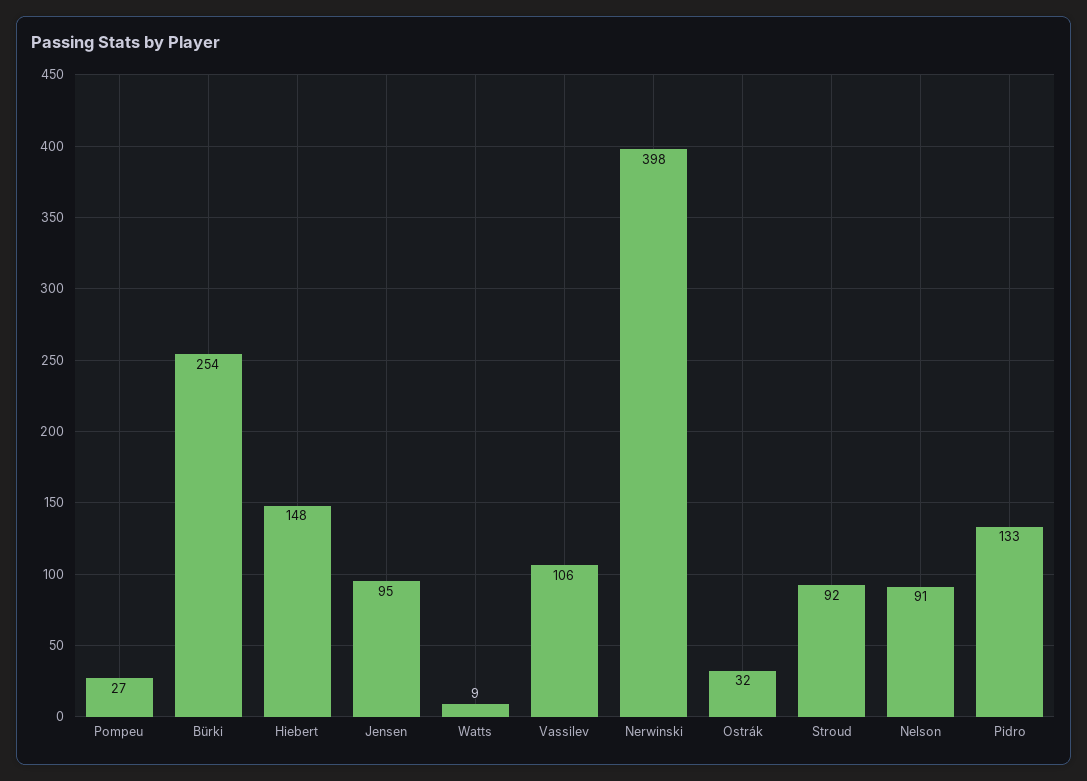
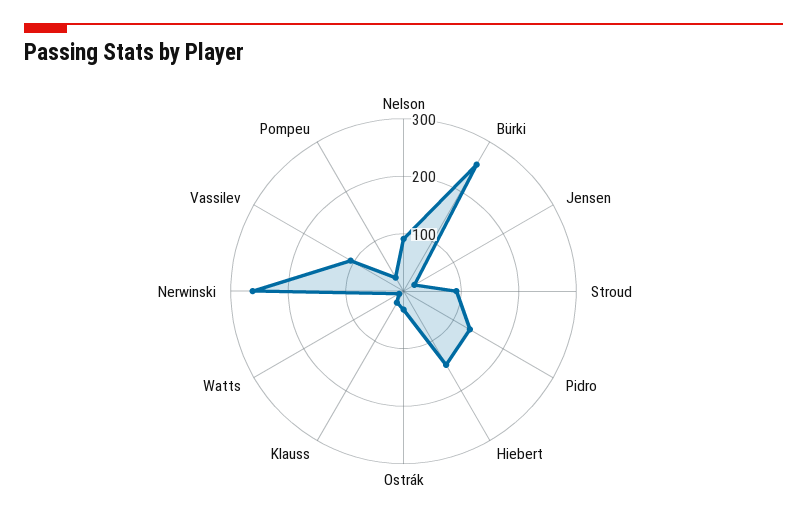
  {
    "Pompeu": 27,
    "Bürki": 254,
    "Hiebert": 148,
-   "Jensen": 95,
+   "Jensen": 20,
    "Watts": 9,
    "Vassilev": 106,
-   "Nerwinski": 398,
+   "Nerwinski": 260,
    "Ostrák": 32,
    "Stroud": 92,
    "Nelson": 91,
-   "Pidro": 133
+   "Pidro": 133,
+   "Klauss": 20
  }

